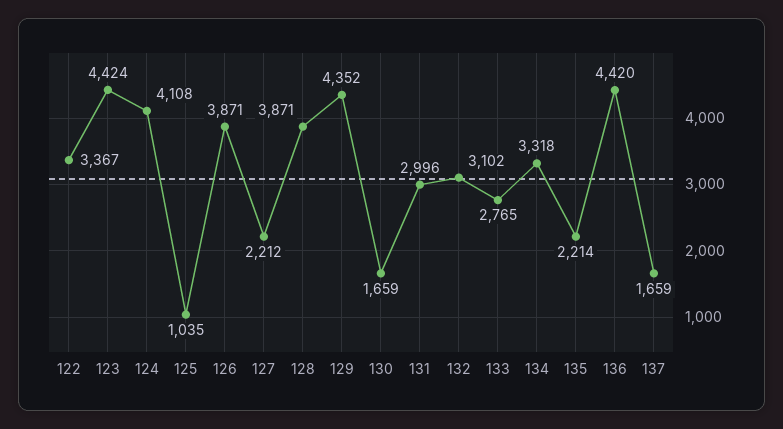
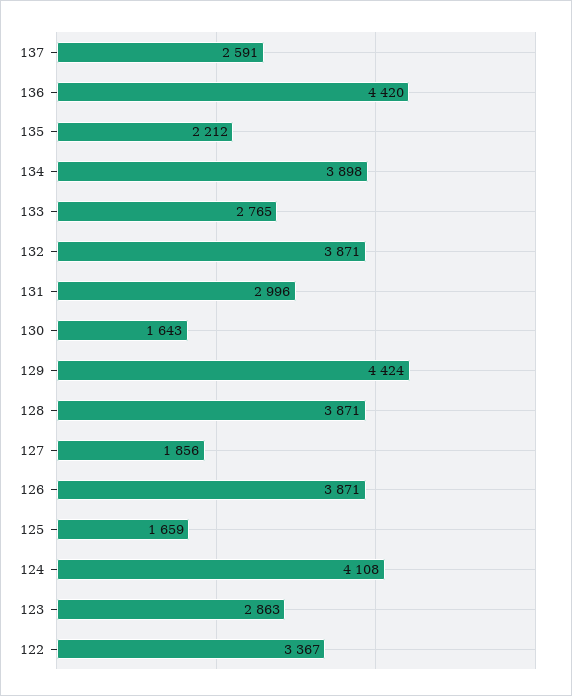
  {
    "122": 3367,
-   "123": 4424,
+   "123": 2863,
    "124": 4108,
-   "125": 1035,
+   "125": 1659,
    "126": 3871,
-   "127": 2212,
+   "127": 1856,
    "128": 3871,
-   "129": 4352,
+   "129": 4424,
-   "130": 1659,
+   "130": 1643,
    "131": 2996,
-   "132": 3102,
+   "132": 3871,
    "133": 2765,
-   "134": 3318,
+   "134": 3898,
-   "135": 2214,
+   "135": 2212,
    "136": 4420,
-   "137": 1659
+   "137": 2591
  }

